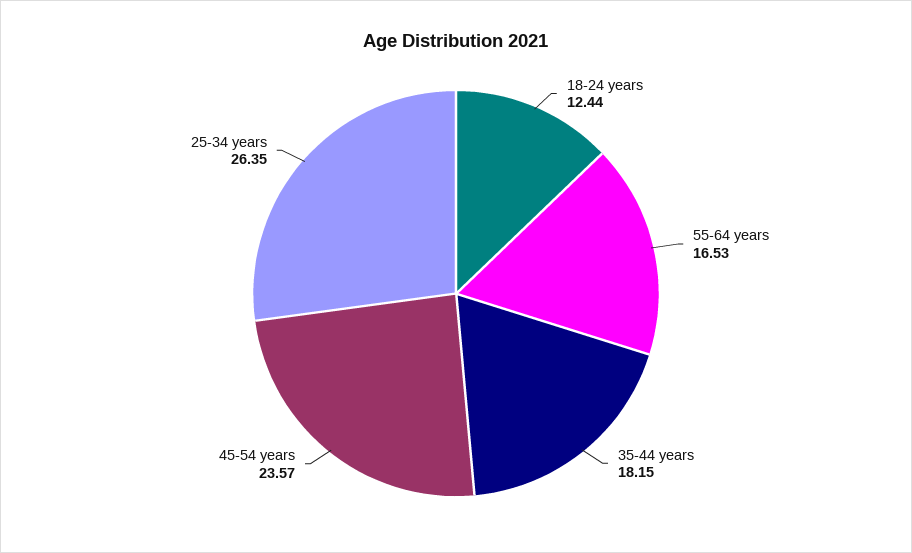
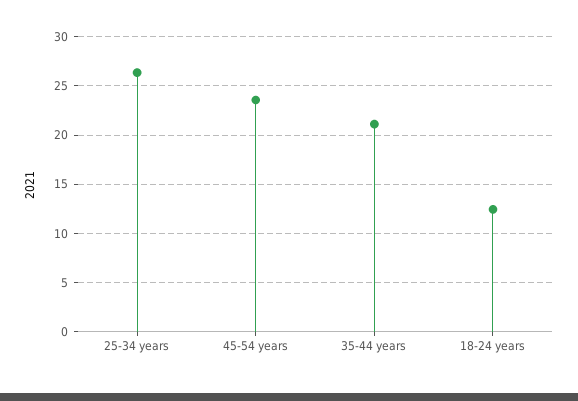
  {
    "18-24 years": 12.44,
-   "55-64 years": 16.53,
-   "35-44 years": 18.15,
+   "35-44 years": 21,
    "45-54 years": 23.57,
    "25-34 years": 26.35
  }

